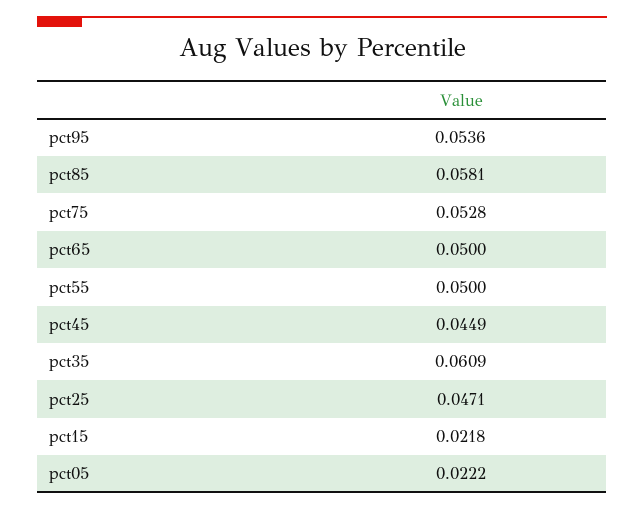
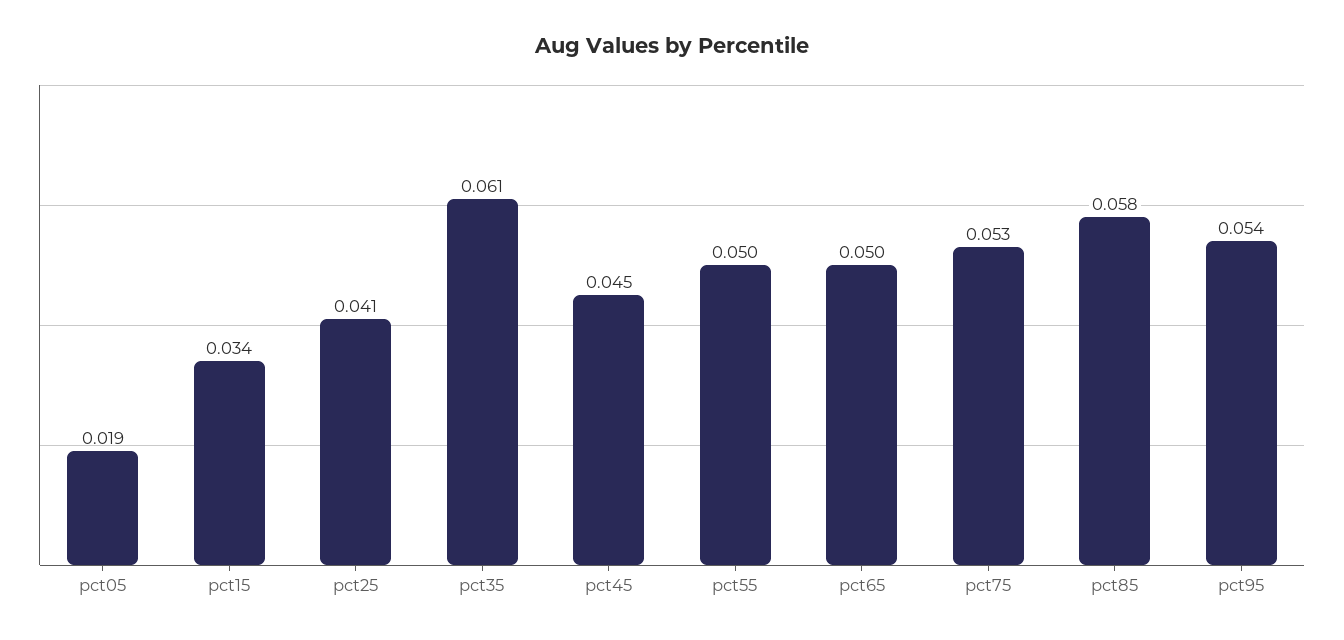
  {
    "pct95": 0.0536,
    "pct85": 0.0581,
    "pct75": 0.0528,
    "pct65": 0.05,
    "pct55": 0.05,
    "pct45": 0.0449,
    "pct35": 0.0609,
-   "pct25": 0.0471,
+   "pct25": 0.041,
-   "pct15": 0.0218,
+   "pct15": 0.034,
-   "pct05": 0.0222
+   "pct05": 0.019
  }

